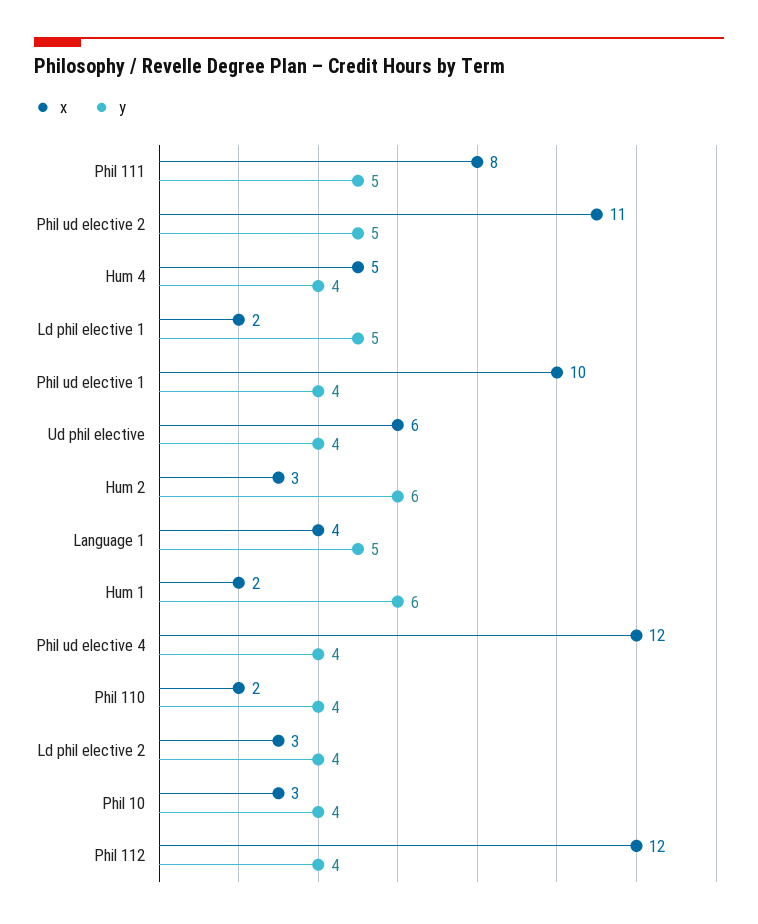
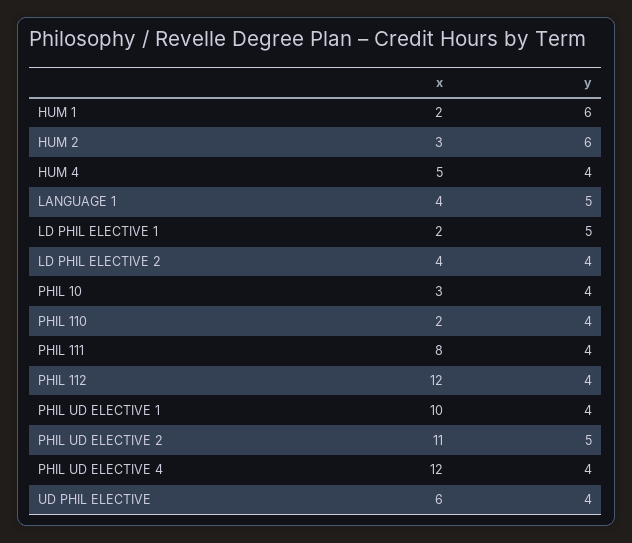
  {
    "x": {
      "Phil 111": 8,
      "Phil ud elective 2": 11,
      "Hum 4": 5,
      "Ld phil elective 1": 2,
      "Phil ud elective 1": 10,
      "Ud phil elective": 6,
      "Hum 2": 3,
      "Language 1": 4,
      "Hum 1": 2,
      "Phil ud elective 4": 12,
      "Phil 110": 2,
-     "Ld phil elective 2": 3,
+     "Ld phil elective 2": 4,
      "Phil 10": 3,
      "Phil 112": 12
    },
    "y": {
-     "Phil 111": 5,
+     "Phil 111": 4,
      "Phil ud elective 2": 5,
      "Hum 4": 4,
      "Ld phil elective 1": 5,
      "Phil ud elective 1": 4,
      "Ud phil elective": 4,
      "Hum 2": 6,
      "Language 1": 5,
      "Hum 1": 6,
      "Phil ud elective 4": 4,
      "Phil 110": 4,
      "Ld phil elective 2": 4,
      "Phil 10": 4,
      "Phil 112": 4
    }
  }

